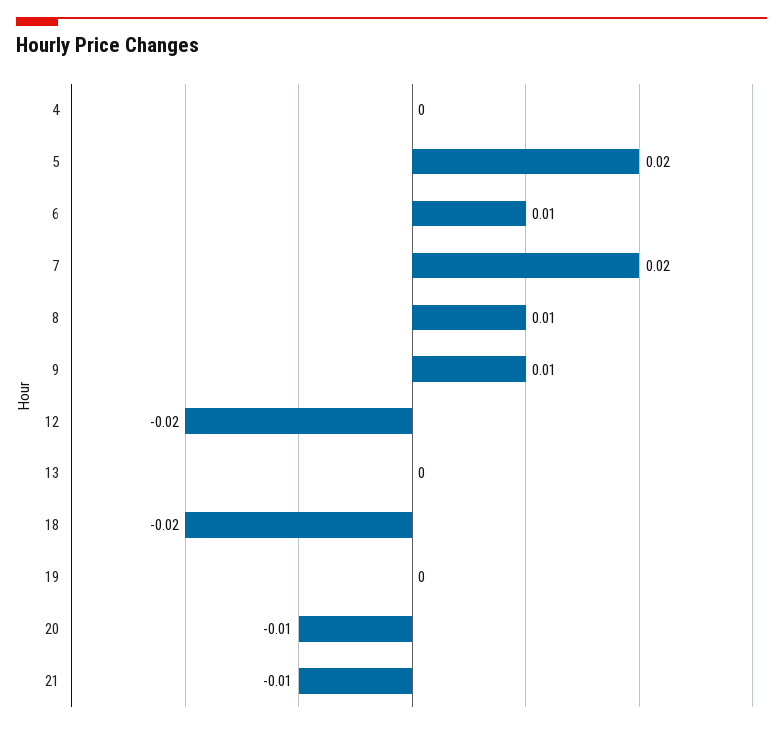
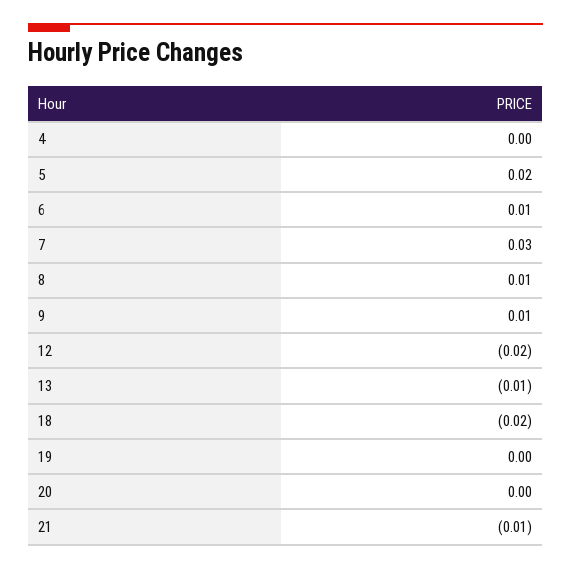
  {
    "4": 0,
    "5": 0.02,
    "6": 0.01,
-   "7": 0.02,
+   "7": 0.03,
    "8": 0.01,
    "9": 0.01,
    "12": -0.02,
-   "13": 0,
+   "13": -0.01,
    "18": -0.02,
    "19": 0,
-   "20": -0.01,
+   "20": 0,
    "21": -0.01
  }

